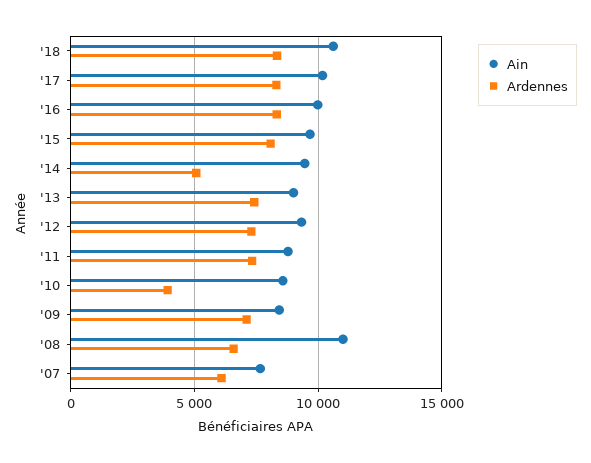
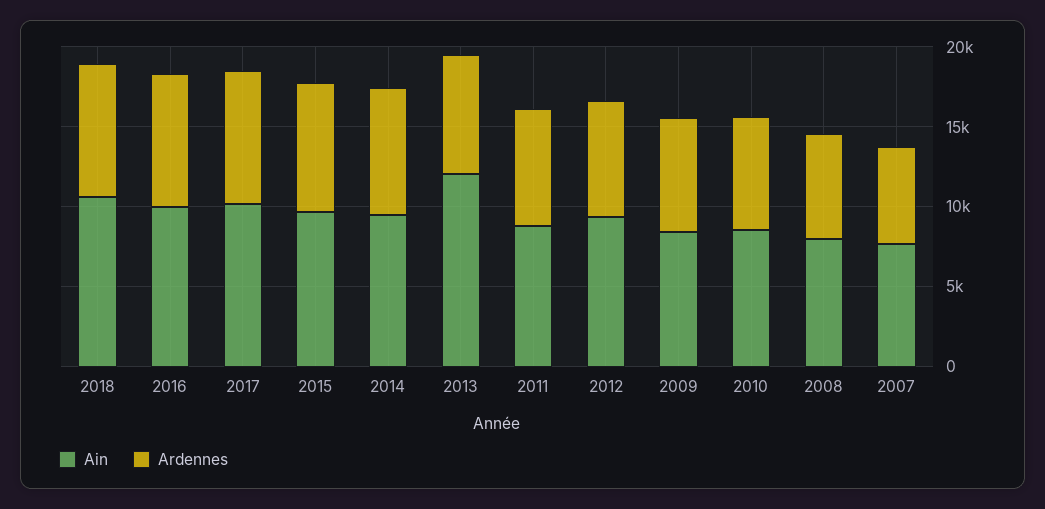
  {
    "Ain": {
      "'18": 10500,
      "'17": 10000,
      "'16": 10000,
      "'15": 9500,
      "'14": 9500,
-     "'13": 9000,
+     "'13": 12000,
      "'12": 9500,
      "'11": 9000,
      "'10": 8500,
      "'09": 8500,
-     "'08": 11000,
+     "'08": 8000,
      "'07": 7500
    },
    "Ardennes": {
      "'18": 8500,
      "'17": 8500,
      "'16": 8500,
      "'15": 8000,
-     "'14": 5000,
+     "'14": 8000,
      "'13": 7500,
      "'12": 7500,
      "'11": 7500,
-     "'10": 4000,
+     "'10": 7000,
      "'09": 7000,
      "'08": 6500,
      "'07": 6000
    }
  }

